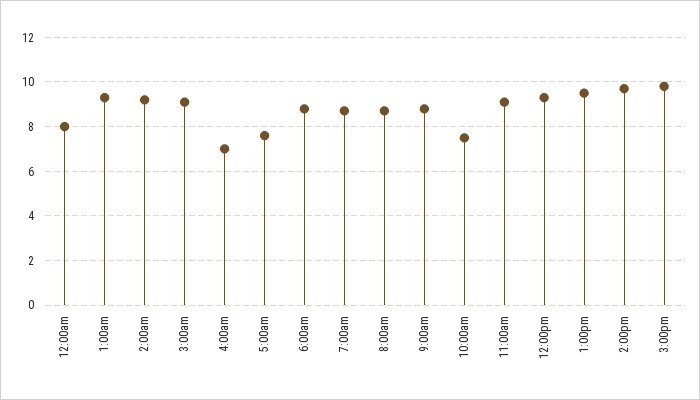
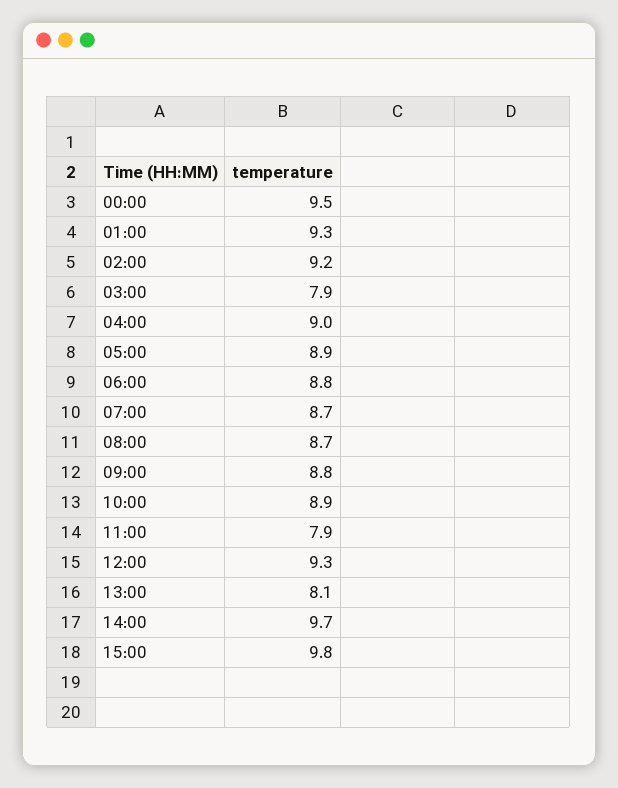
  {
-   "12:00am": 8,
+   "12:00am": 9.5,
    "1:00am": 9.3,
    "2:00am": 9.2,
-   "3:00am": 9,
+   "3:00am": 7.9,
-   "4:00am": 7,
+   "4:00am": 9,
-   "5:00am": 7.5,
+   "5:00am": 8.9,
    "6:00am": 8.8,
    "7:00am": 8.7,
    "8:00am": 8.7,
    "9:00am": 8.8,
-   "10:00am": 7.5,
+   "10:00am": 8.9,
-   "11:00am": 9,
+   "11:00am": 7.9,
    "12:00pm": 9.3,
-   "1:00pm": 9.5,
+   "1:00pm": 8.1,
    "2:00pm": 9.7,
    "3:00pm": 9.8
  }

